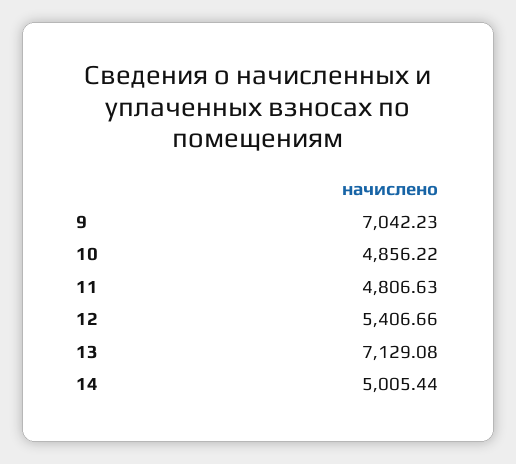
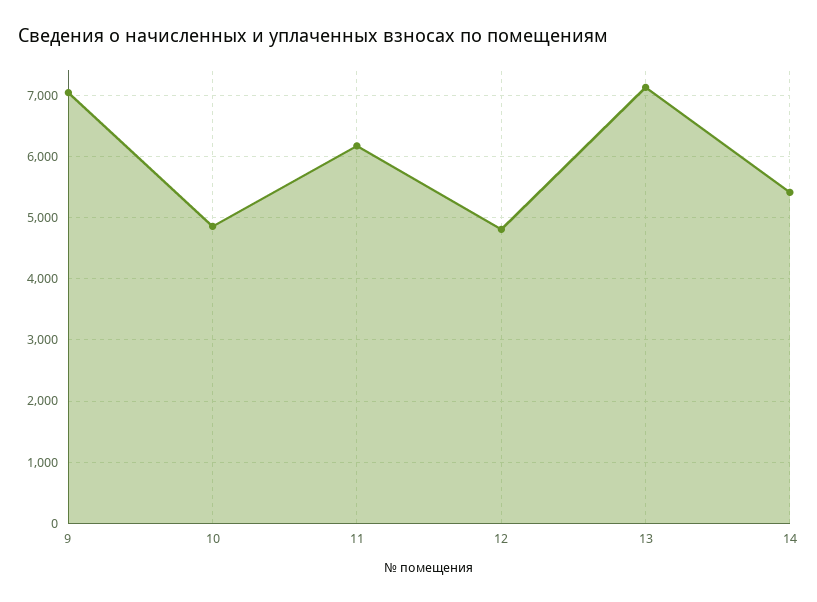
  {
    "9": 7042.23,
    "10": 4856.22,
-   "11": 4806.63,
+   "11": 6200,
-   "12": 5406.66,
+   "12": 4800,
    "13": 7129.08,
-   "14": 5005.44
+   "14": 5400
  }

